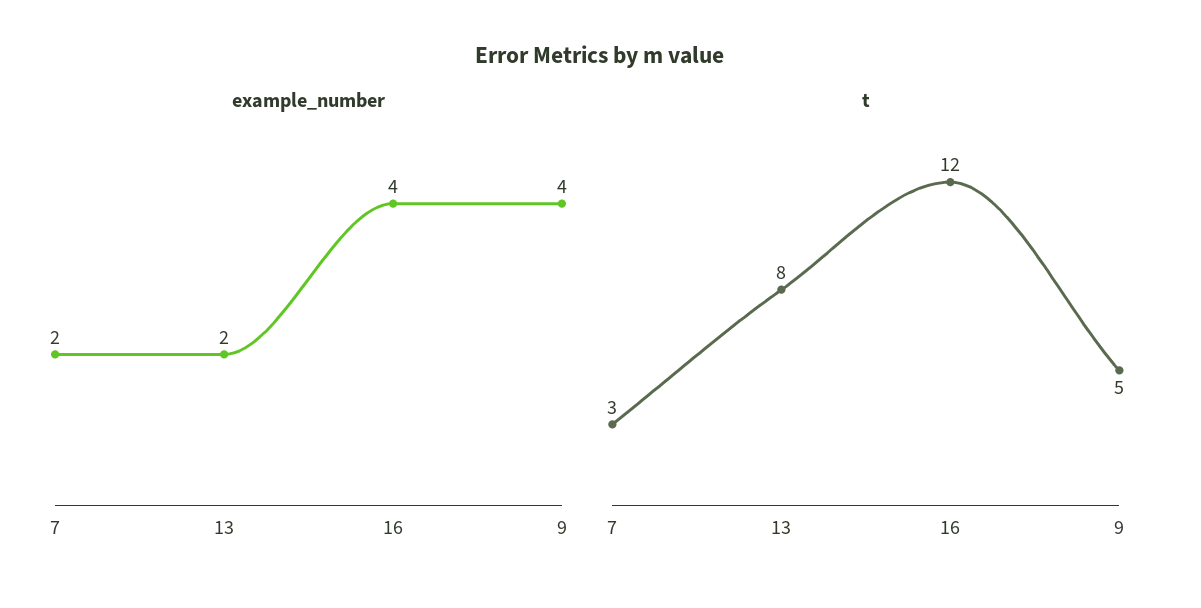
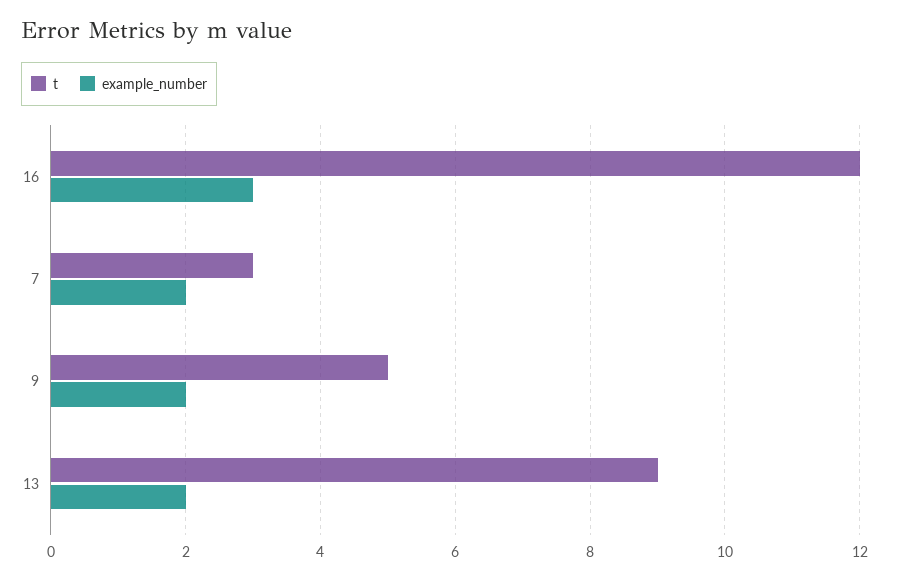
  {
    "example_number": {
      "7": 2,
      "13": 2,
-     "16": 4,
+     "16": 3,
-     "9": 4
+     "9": 2
    },
    "t": {
      "7": 3,
-     "13": 8,
+     "13": 9,
      "16": 12,
      "9": 5
    }
  }

